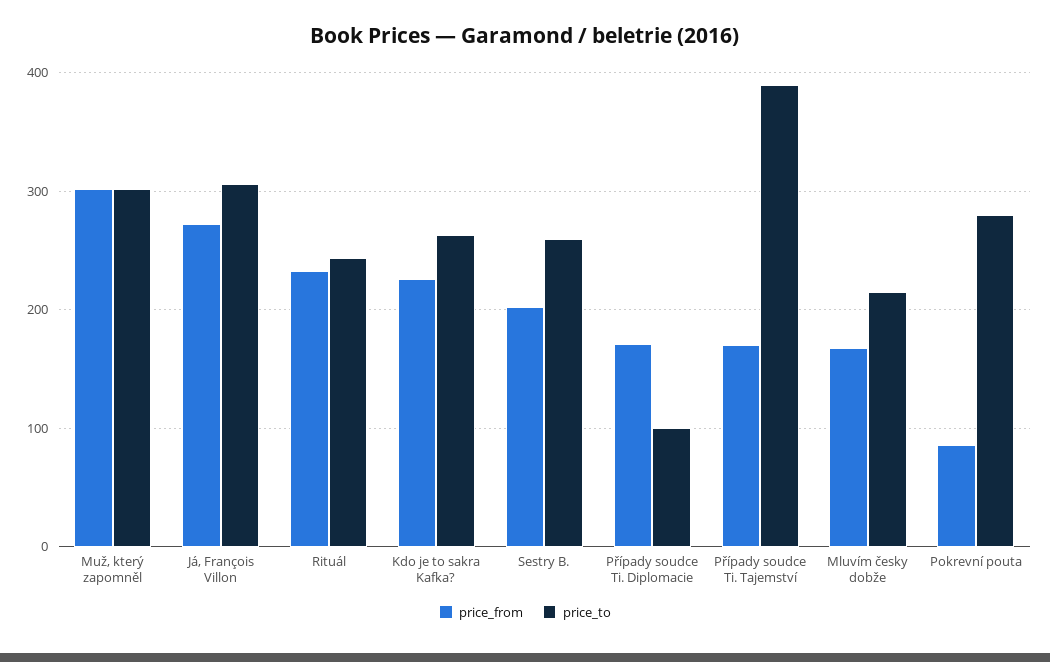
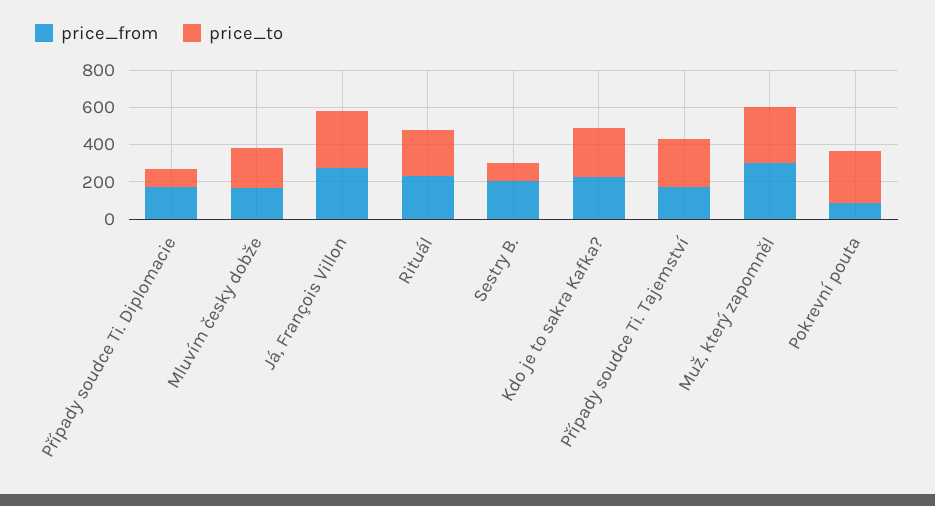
  {
    "price_from": {
      "Muž, který zapomněl": 300,
      "Já, François Villon": 270,
      "Rituál": 230,
      "Kdo je to sakra Kafka?": 230,
      "Sestry B.": 200,
      "Případy soudce Ti. Diplomacie": 170,
      "Případy soudce Ti. Tajemství": 170,
      "Mluvím česky dobže": 170,
      "Pokrevní pouta": 90
    },
    "price_to": {
      "Muž, který zapomněl": 300,
      "Já, François Villon": 310,
      "Rituál": 240,
      "Kdo je to sakra Kafka?": 260,
-     "Sestry B.": 260,
+     "Sestry B.": 100,
      "Případy soudce Ti. Diplomacie": 100,
-     "Případy soudce Ti. Tajemství": 390,
+     "Případy soudce Ti. Tajemství": 250,
      "Mluvím česky dobže": 220,
      "Pokrevní pouta": 280
    }
  }

